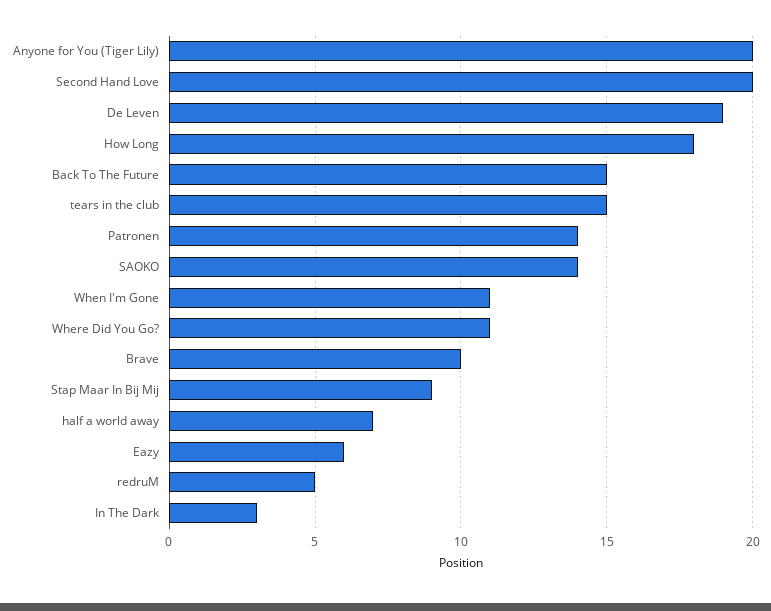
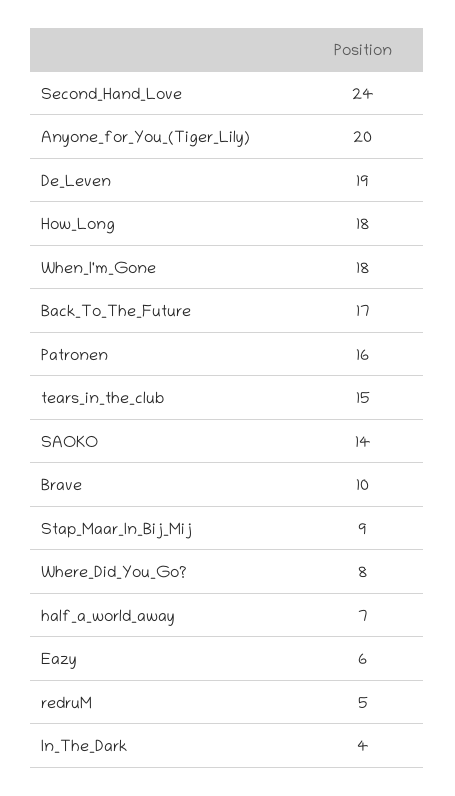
  {
    "Anyone for You (Tiger Lily)": 20,
-   "Second Hand Love": 20,
+   "Second Hand Love": 24,
    "De Leven": 19,
    "How Long": 18,
-   "Back To The Future": 15,
+   "Back To The Future": 17,
    "tears in the club": 15,
-   "Patronen": 14,
+   "Patronen": 16,
    "SAOKO": 14,
-   "When I'm Gone": 11,
+   "When I'm Gone": 18,
-   "Where Did You Go?": 11,
+   "Where Did You Go?": 8,
    "Brave": 10,
    "Stap Maar In Bij Mij": 9,
    "half a world away": 7,
    "Eazy": 6,
    "redruM": 5,
-   "In The Dark": 3
+   "In The Dark": 4
  }

